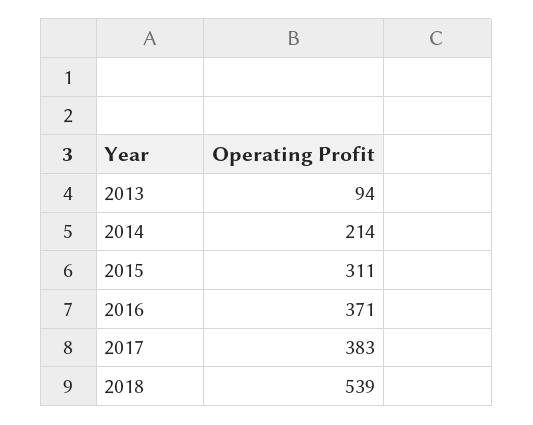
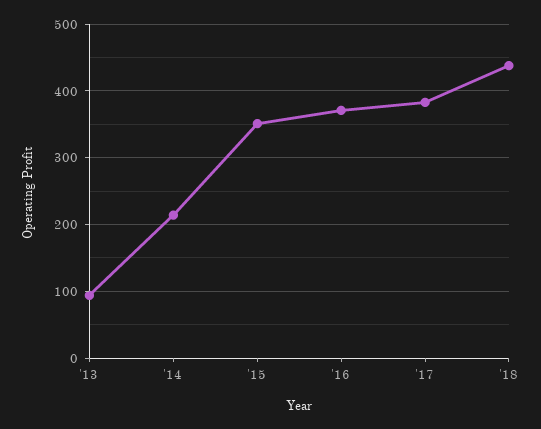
  {
    "2013": 94,
    "2014": 214,
-   "2015": 311,
+   "2015": 350,
    "2016": 371,
    "2017": 383,
-   "2018": 539
+   "2018": 440
  }

